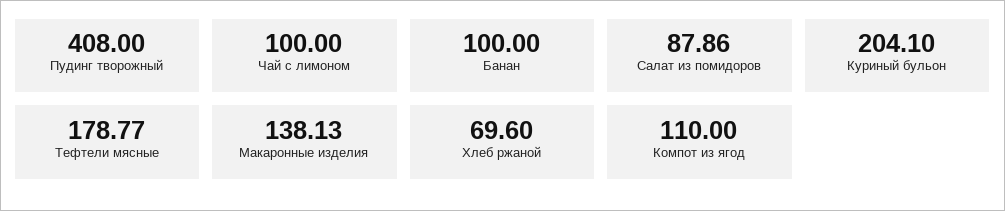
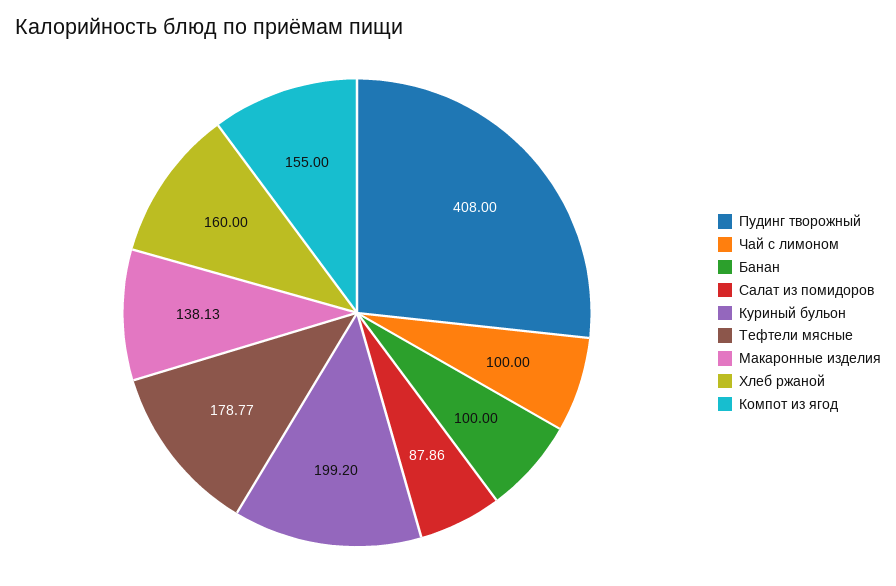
  {
    "Пудинг творожный": 408,
    "Чай с лимоном": 100,
    "Банан": 100,
    "Салат из помидоров": 87.86,
-   "Куриный бульон": 204.1,
+   "Куриный бульон": 199.2,
    "Тефтели мясные": 178.77,
    "Макаронные изделия": 138.13,
-   "Хлеб ржаной": 69.6,
+   "Хлеб ржаной": 160,
-   "Компот из ягод": 110
+   "Компот из ягод": 155
  }

